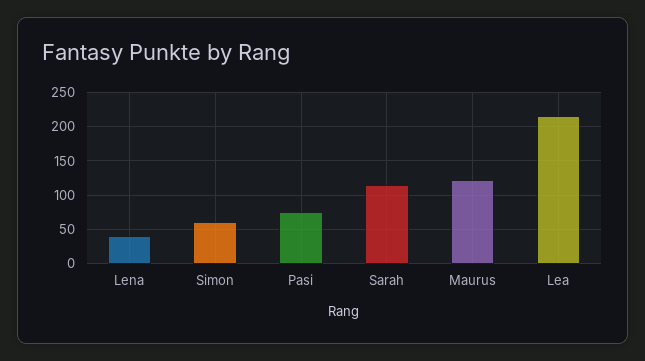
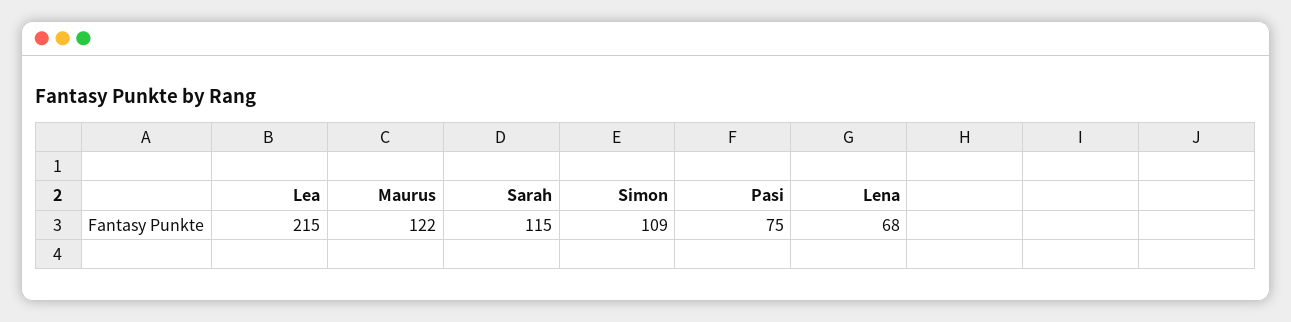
  {
-   "Lena": 40,
+   "Lena": 68,
-   "Simon": 60,
+   "Simon": 109,
    "Pasi": 75,
    "Sarah": 115,
    "Maurus": 122,
    "Lea": 215
  }

